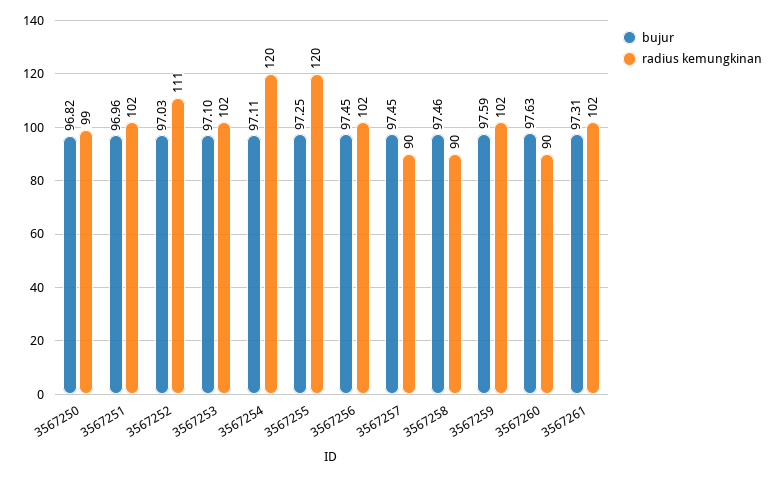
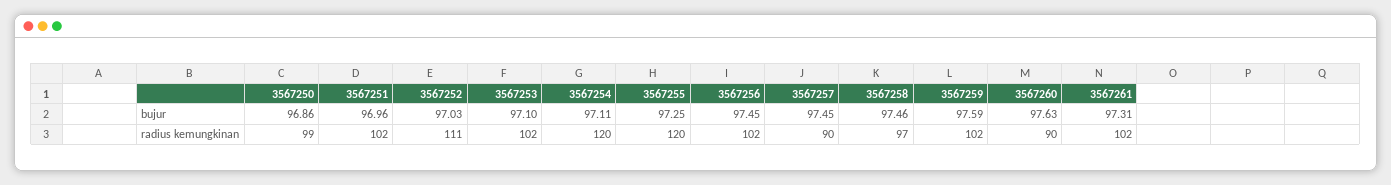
  {
    "bujur": {
-     "3567250": 96.82,
+     "3567250": 96.86,
      "3567251": 96.96,
      "3567252": 97.03,
      "3567253": 97.1,
      "3567254": 97.11,
      "3567255": 97.25,
      "3567256": 97.45,
      "3567257": 97.45,
      "3567258": 97.46,
      "3567259": 97.59,
      "3567260": 97.63,
      "3567261": 97.31
    },
    "radius kemungkinan": {
      "3567250": 99,
      "3567251": 102,
      "3567252": 111,
      "3567253": 102,
      "3567254": 120,
      "3567255": 120,
      "3567256": 102,
      "3567257": 90,
-     "3567258": 90,
+     "3567258": 97,
      "3567259": 102,
      "3567260": 90,
      "3567261": 102
    }
  }

